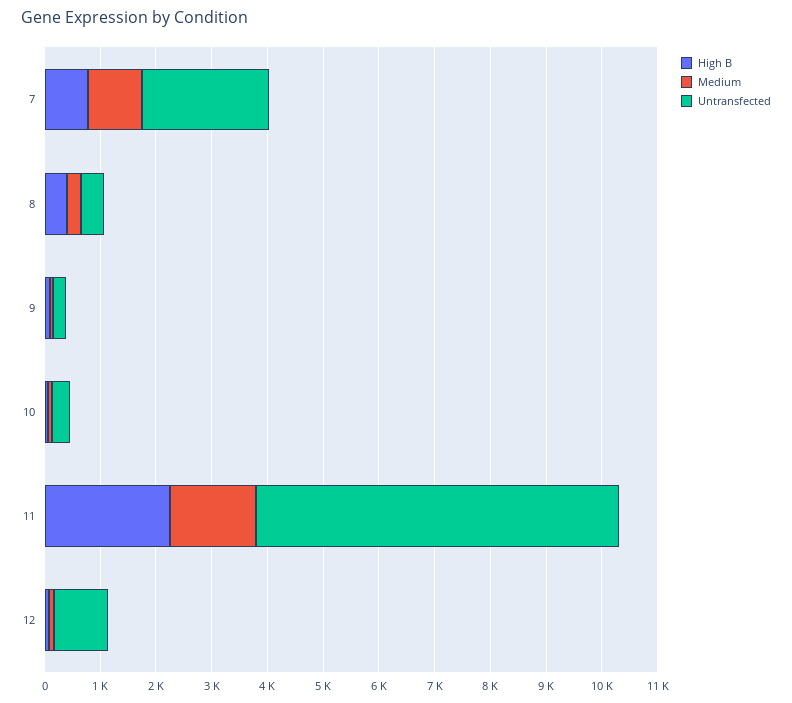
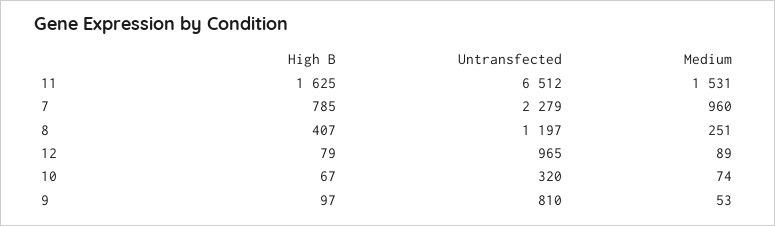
  {
    "High B": {
      "7": 785,
      "8": 407,
      "9": 97,
      "10": 67,
-     "11": 2200,
+     "11": 1625,
      "12": 79
    },
    "Medium": {
      "7": 960,
      "8": 251,
      "9": 53,
      "10": 74,
      "11": 1531,
      "12": 89
    },
    "Untransfected": {
      "7": 2279,
-     "8": 400,
+     "8": 1197,
-     "9": 200,
+     "9": 810,
      "10": 320,
      "11": 6512,
      "12": 965
    }
  }

